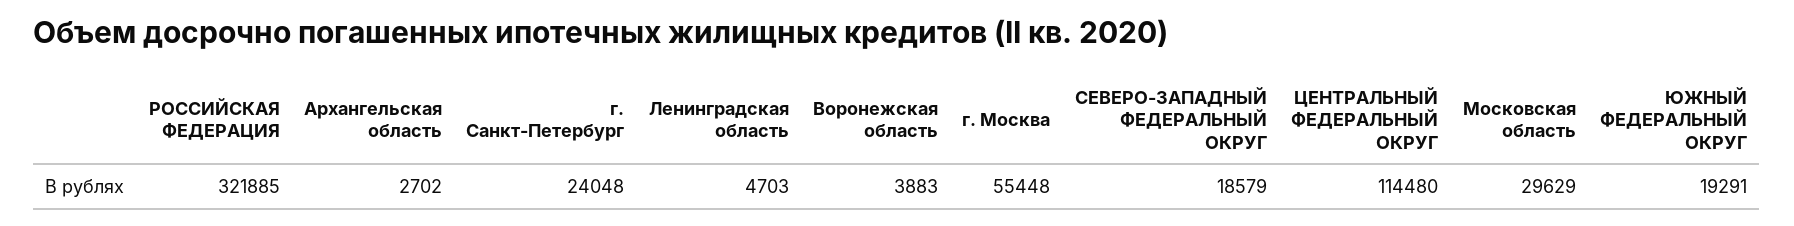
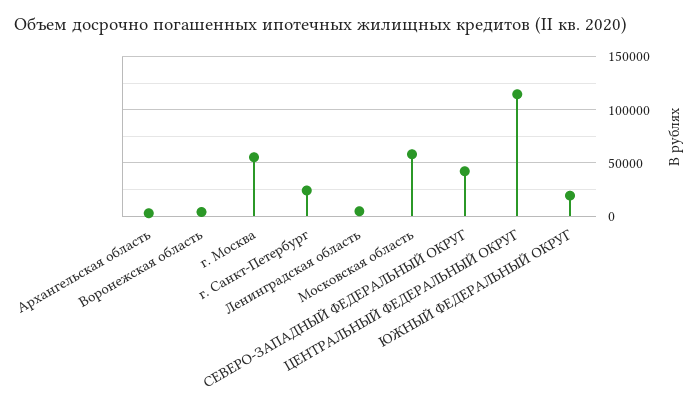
  {
-   "РОССИЙСКАЯ ФЕДЕРАЦИЯ": 321885,
    "Архангельская область": 2702,
    "г. Санкт-Петербург": 24048,
    "Ленинградская область": 4703,
    "Воронежская область": 3883,
    "г. Москва": 55448,
-   "СЕВЕРО-ЗАПАДНЫЙ ФЕДЕРАЛЬНЫЙ ОКРУГ": 18579,
+   "СЕВЕРО-ЗАПАДНЫЙ ФЕДЕРАЛЬНЫЙ ОКРУГ": 40000,
    "ЦЕНТРАЛЬНЫЙ ФЕДЕРАЛЬНЫЙ ОКРУГ": 114480,
-   "Московская область": 29629,
+   "Московская область": 60000,
    "ЮЖНЫЙ ФЕДЕРАЛЬНЫЙ ОКРУГ": 19291
  }

